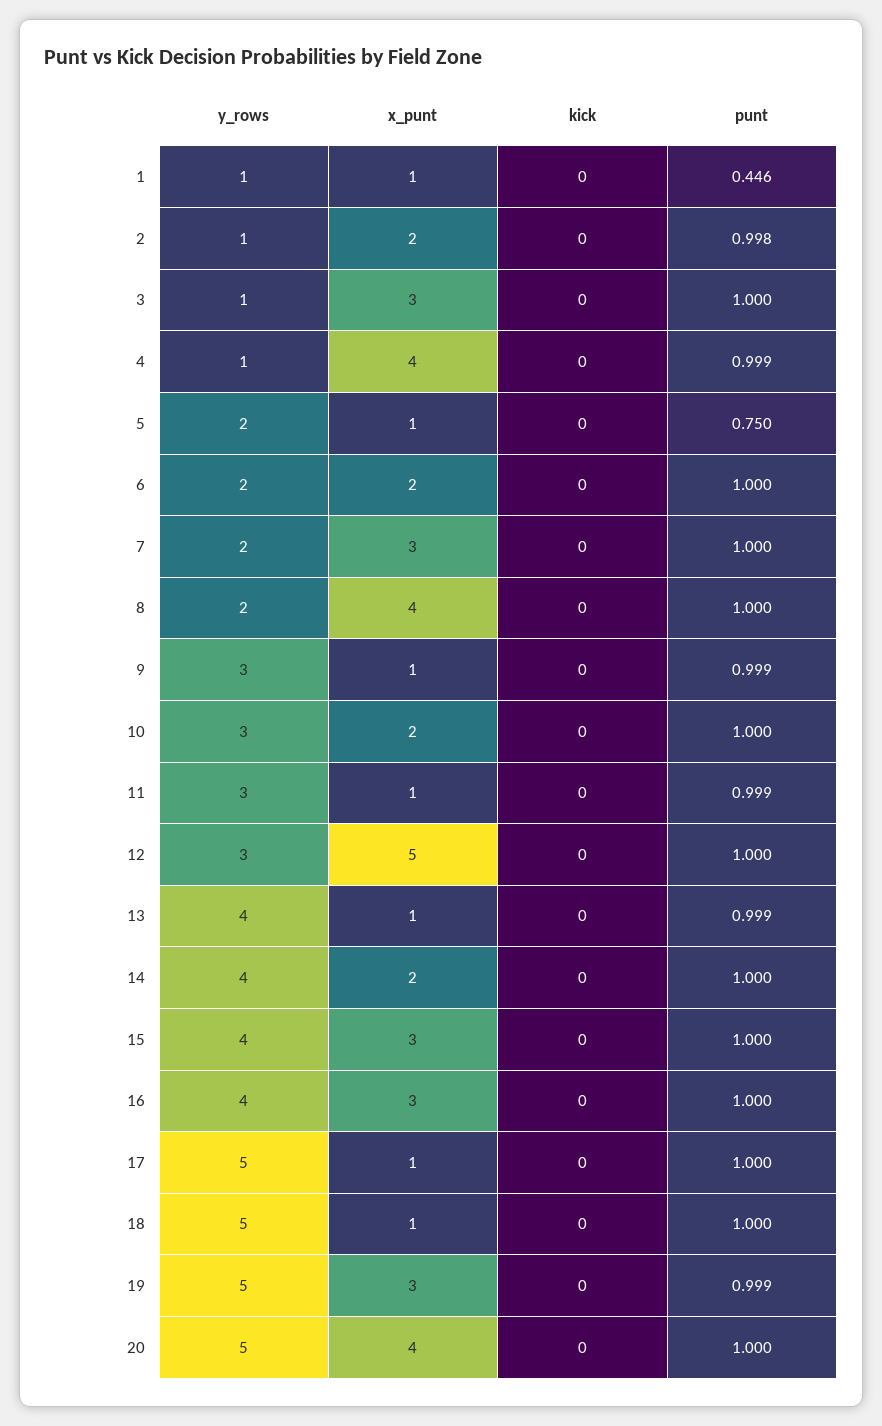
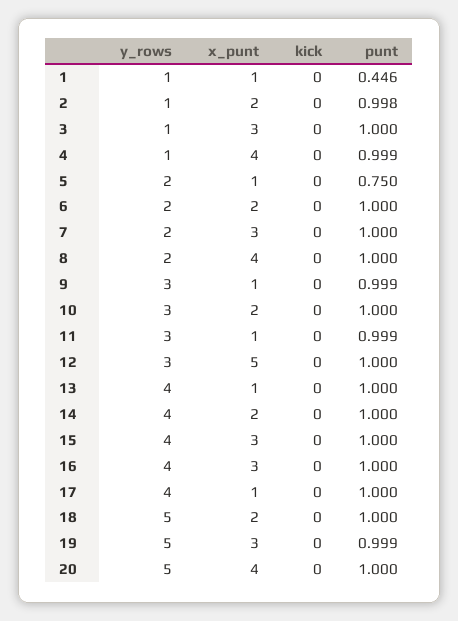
  {
    "y_rows": {
      "1": 1,
      "2": 1,
      "3": 1,
      "4": 1,
      "5": 2,
      "6": 2,
      "7": 2,
      "8": 2,
      "9": 3,
      "10": 3,
      "11": 3,
      "12": 3,
      "13": 4,
      "14": 4,
      "15": 4,
      "16": 4,
-     "17": 5,
+     "17": 4,
      "18": 5,
      "19": 5,
      "20": 5
    },
    "x_punt": {
      "1": 1,
      "2": 2,
      "3": 3,
      "4": 4,
      "5": 1,
      "6": 2,
      "7": 3,
      "8": 4,
      "9": 1,
      "10": 2,
      "11": 1,
      "12": 5,
      "13": 1,
      "14": 2,
      "15": 3,
      "16": 3,
      "17": 1,
-     "18": 1,
+     "18": 2,
      "19": 3,
      "20": 4
    },
    "kick": {
      "1": 0,
      "2": 0,
      "3": 0,
      "4": 0,
      "5": 0,
      "6": 0,
      "7": 0,
      "8": 0,
      "9": 0,
      "10": 0,
      "11": 0,
      "12": 0,
      "13": 0,
      "14": 0,
      "15": 0,
      "16": 0,
      "17": 0,
      "18": 0,
      "19": 0,
      "20": 0
    },
    "punt": {
      "1": 0.446,
      "2": 0.998,
      "3": 1,
      "4": 0.999,
      "5": 0.75,
      "6": 1,
      "7": 1,
      "8": 1,
      "9": 0.999,
      "10": 1,
      "11": 0.999,
      "12": 1,
-     "13": 0.999,
+     "13": 1,
      "14": 1,
      "15": 1,
      "16": 1,
      "17": 1,
      "18": 1,
      "19": 0.999,
      "20": 1
    }
  }

